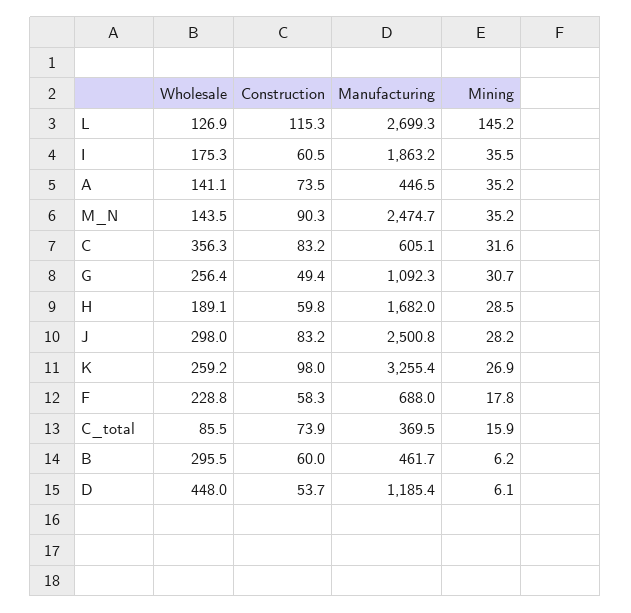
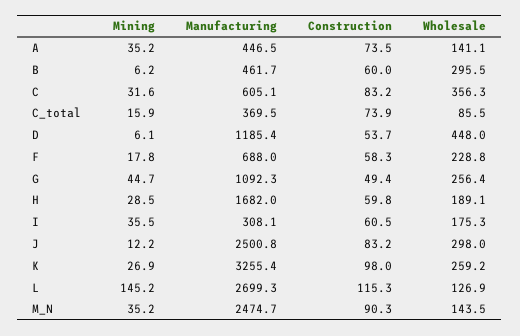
  {
    "Wholesale": {
      "L": 126.9,
      "I": 175.3,
      "A": 141.1,
      "M_N": 143.5,
      "C": 356.3,
      "G": 256.4,
      "H": 189.1,
      "J": 298,
      "K": 259.2,
      "F": 228.8,
      "C_total": 85.5,
      "B": 295.5,
      "D": 448
    },
    "Construction": {
      "L": 115.3,
      "I": 60.5,
      "A": 73.5,
      "M_N": 90.3,
      "C": 83.2,
      "G": 49.4,
      "H": 59.8,
      "J": 83.2,
      "K": 98,
      "F": 58.3,
      "C_total": 73.9,
      "B": 60,
      "D": 53.7
    },
    "Manufacturing": {
      "L": 2699.3,
-     "I": 1863.2,
+     "I": 308.1,
      "A": 446.5,
      "M_N": 2474.7,
      "C": 605.1,
      "G": 1092.3,
      "H": 1682,
      "J": 2500.8,
      "K": 3255.4,
      "F": 688,
      "C_total": 369.5,
      "B": 461.7,
      "D": 1185.4
    },
    "Mining": {
      "L": 145.2,
      "I": 35.5,
      "A": 35.2,
      "M_N": 35.2,
      "C": 31.6,
-     "G": 30.7,
+     "G": 44.7,
      "H": 28.5,
-     "J": 28.2,
+     "J": 12.2,
      "K": 26.9,
      "F": 17.8,
      "C_total": 15.9,
      "B": 6.2,
      "D": 6.1
    }
  }

